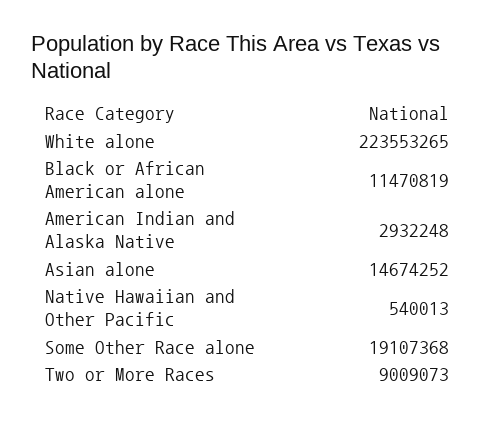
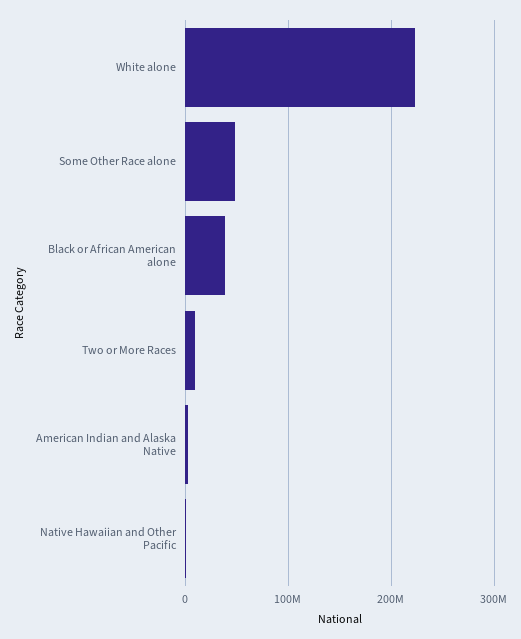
  {
    "White alone": 223553265,
-   "Black or African American alone": 11470819,
+   "Black or African American alone": 40000000,
    "American Indian and Alaska Native": 2932248,
-   "Asian alone": 14674252,
    "Native Hawaiian and Other Pacific": 540013,
-   "Some Other Race alone": 19107368,
+   "Some Other Race alone": 50000000,
    "Two or More Races": 9009073
  }

